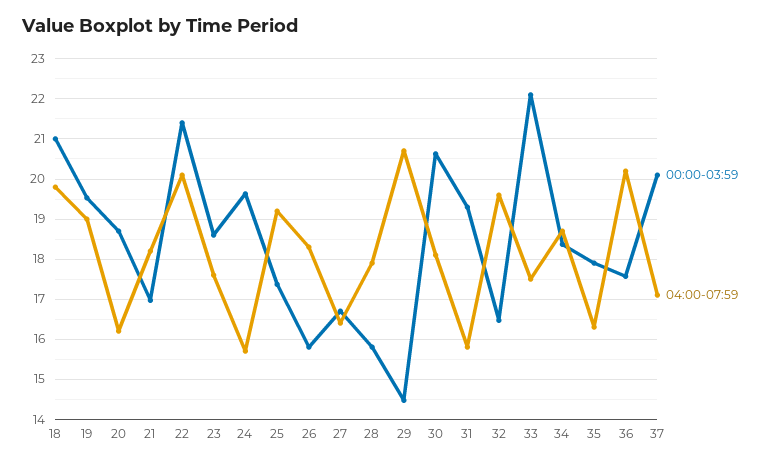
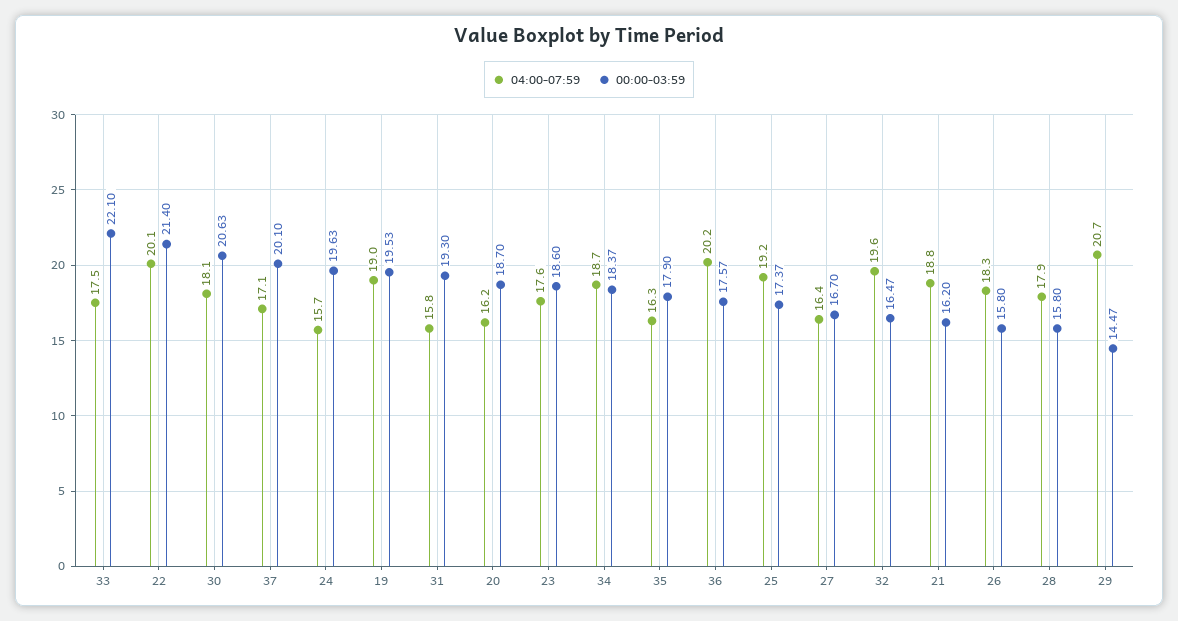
  {
    "00:00-03:59": {
-     "18": 21,
      "19": 19.53,
      "20": 18.7,
-     "21": 17,
+     "21": 16.2,
      "22": 21.4,
      "23": 18.6,
      "24": 19.63,
      "25": 17.37,
      "26": 15.8,
      "27": 16.7,
      "28": 15.8,
      "29": 14.47,
      "30": 20.63,
      "31": 19.3,
      "32": 16.47,
      "33": 22.1,
      "34": 18.37,
      "35": 17.9,
      "36": 17.57,
      "37": 20.1
    },
    "04:00-07:59": {
-     "18": 19.8,
      "19": 19,
      "20": 16.2,
-     "21": 18.2,
+     "21": 18.8,
      "22": 20.1,
      "23": 17.6,
      "24": 15.7,
      "25": 19.2,
      "26": 18.3,
      "27": 16.4,
      "28": 17.9,
      "29": 20.7,
      "30": 18.1,
      "31": 15.8,
      "32": 19.6,
      "33": 17.5,
      "34": 18.7,
      "35": 16.3,
      "36": 20.2,
      "37": 17.1
    }
  }

